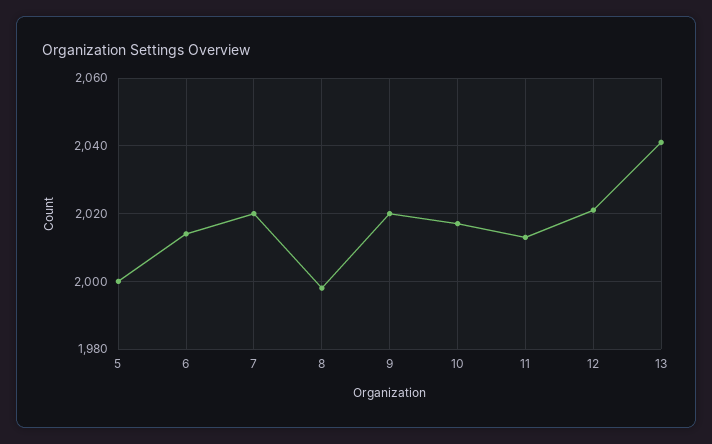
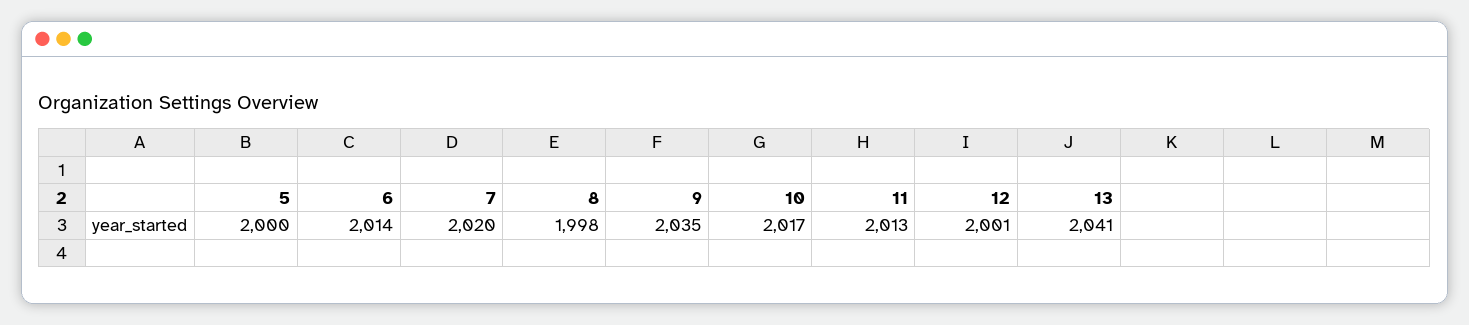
  {
    "5": 2000,
    "6": 2014,
    "7": 2020,
    "8": 1998,
-   "9": 2020,
+   "9": 2035,
    "10": 2017,
    "11": 2013,
-   "12": 2020,
+   "12": 2001,
    "13": 2041
  }

